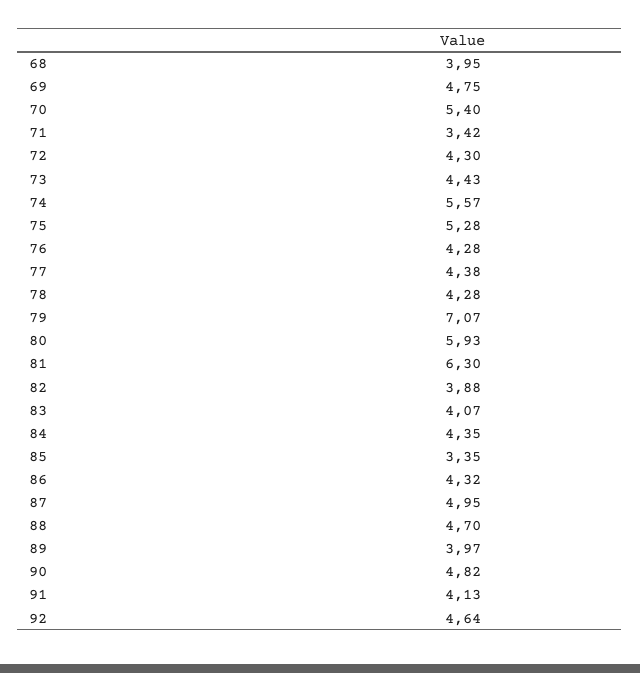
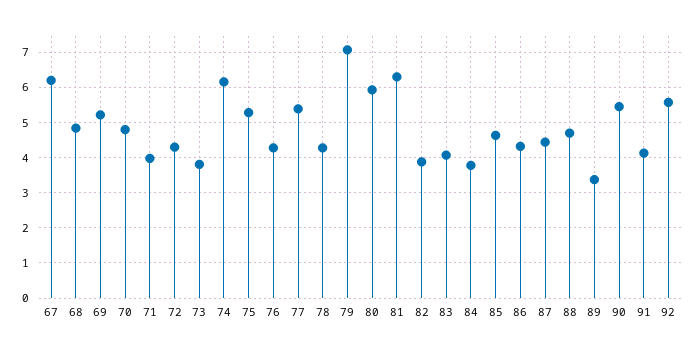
  {
-   "68": 3.95,
+   "68": 4.8,
-   "69": 4.75,
+   "69": 5.2,
-   "70": 5.4,
+   "70": 4.8,
-   "71": 3.42,
+   "71": 4,
    "72": 4.3,
-   "73": 4.43,
+   "73": 3.8,
-   "74": 5.57,
+   "74": 6.2,
    "75": 5.28,
    "76": 4.28,
-   "77": 4.38,
+   "77": 5.4,
    "78": 4.28,
    "79": 7.07,
    "80": 5.93,
    "81": 6.3,
    "82": 3.88,
    "83": 4.07,
-   "84": 4.35,
+   "84": 3.8,
-   "85": 3.35,
+   "85": 4.6,
    "86": 4.32,
-   "87": 4.95,
+   "87": 4.4,
    "88": 4.7,
-   "89": 3.97,
+   "89": 3.4,
-   "90": 4.82,
+   "90": 5.4,
    "91": 4.13,
-   "92": 4.64
+   "92": 5.6,
+   "67": 6.2
  }

